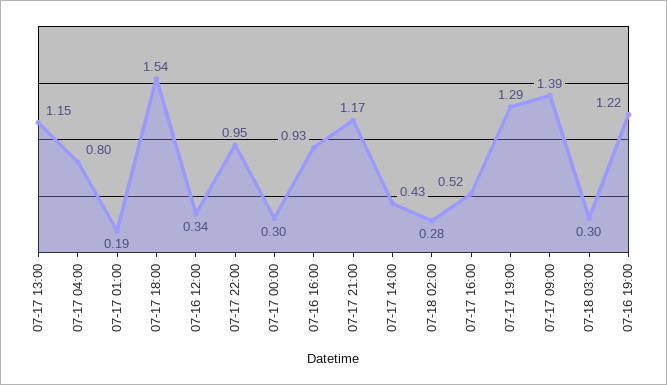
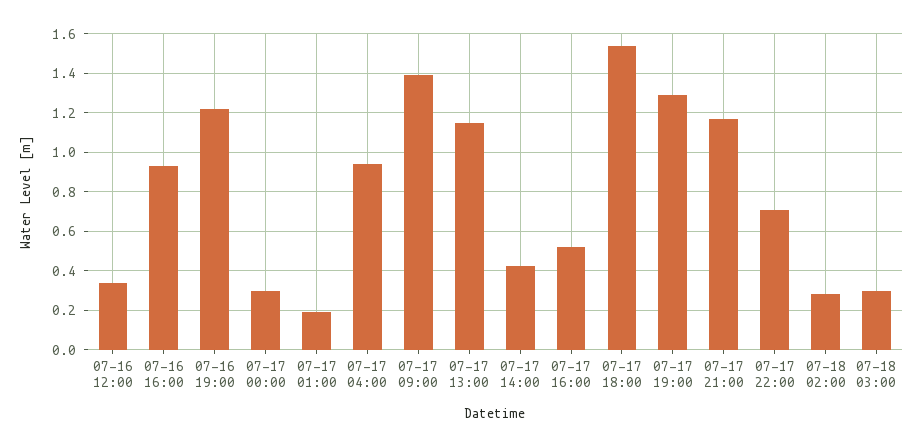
  {
    "07-17 13:00": 1.15,
-   "07-17 04:00": 0.8,
+   "07-17 04:00": 0.95,
    "07-17 01:00": 0.19,
    "07-17 18:00": 1.54,
    "07-16 12:00": 0.34,
-   "07-17 22:00": 0.95,
+   "07-17 22:00": 0.7,
    "07-17 00:00": 0.3,
    "07-16 16:00": 0.93,
    "07-17 21:00": 1.17,
    "07-17 14:00": 0.43,
    "07-18 02:00": 0.28,
    "07-17 16:00": 0.52,
    "07-17 19:00": 1.29,
    "07-17 09:00": 1.39,
    "07-18 03:00": 0.3,
    "07-16 19:00": 1.22
  }

